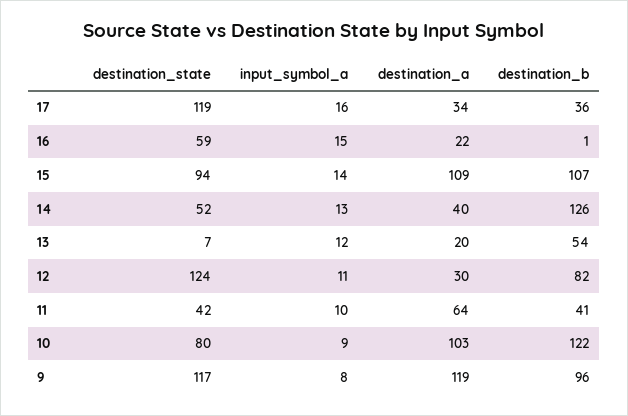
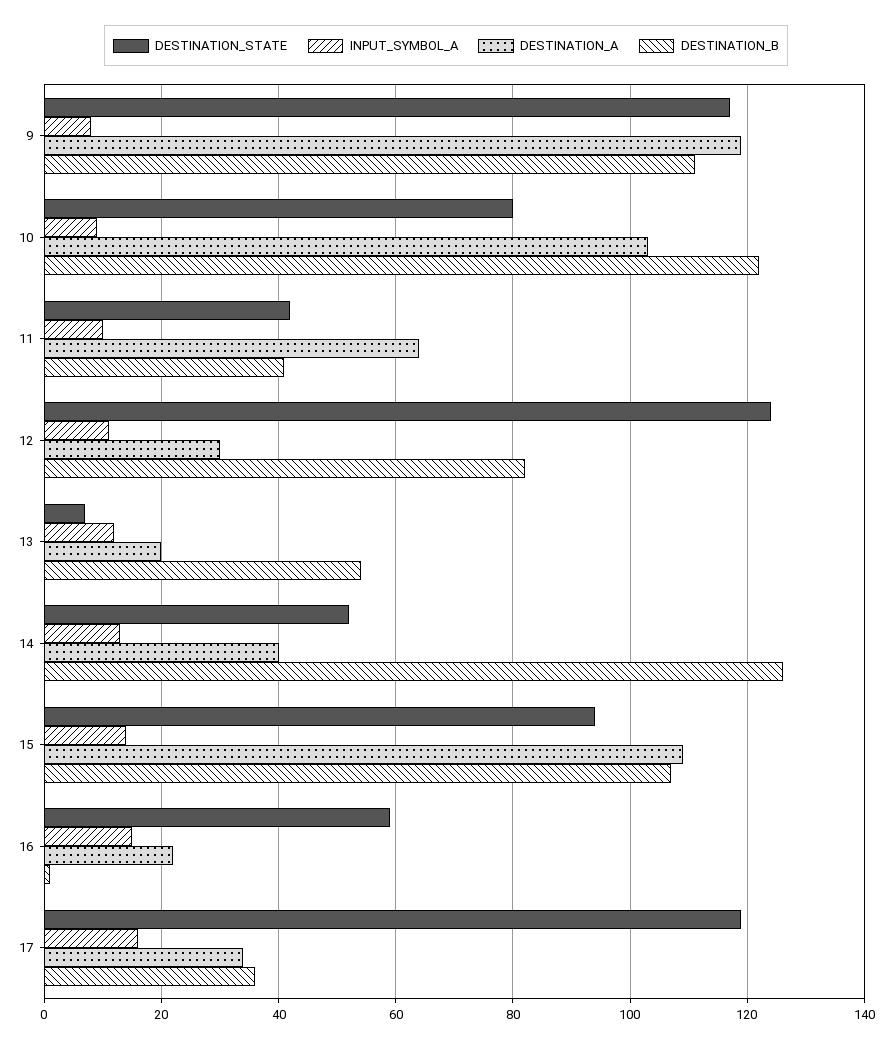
  {
    "destination_state": {
      "17": 119,
      "16": 59,
      "15": 94,
      "14": 52,
      "13": 7,
      "12": 124,
      "11": 42,
      "10": 80,
      "9": 117
    },
    "input_symbol_a": {
      "17": 16,
      "16": 15,
      "15": 14,
      "14": 13,
      "13": 12,
      "12": 11,
      "11": 10,
      "10": 9,
      "9": 8
    },
    "destination_a": {
      "17": 34,
      "16": 22,
      "15": 109,
      "14": 40,
      "13": 20,
      "12": 30,
      "11": 64,
      "10": 103,
      "9": 119
    },
    "destination_b": {
      "17": 36,
      "16": 1,
      "15": 107,
      "14": 126,
      "13": 54,
      "12": 82,
      "11": 41,
      "10": 122,
-     "9": 96
+     "9": 110
    }
  }

